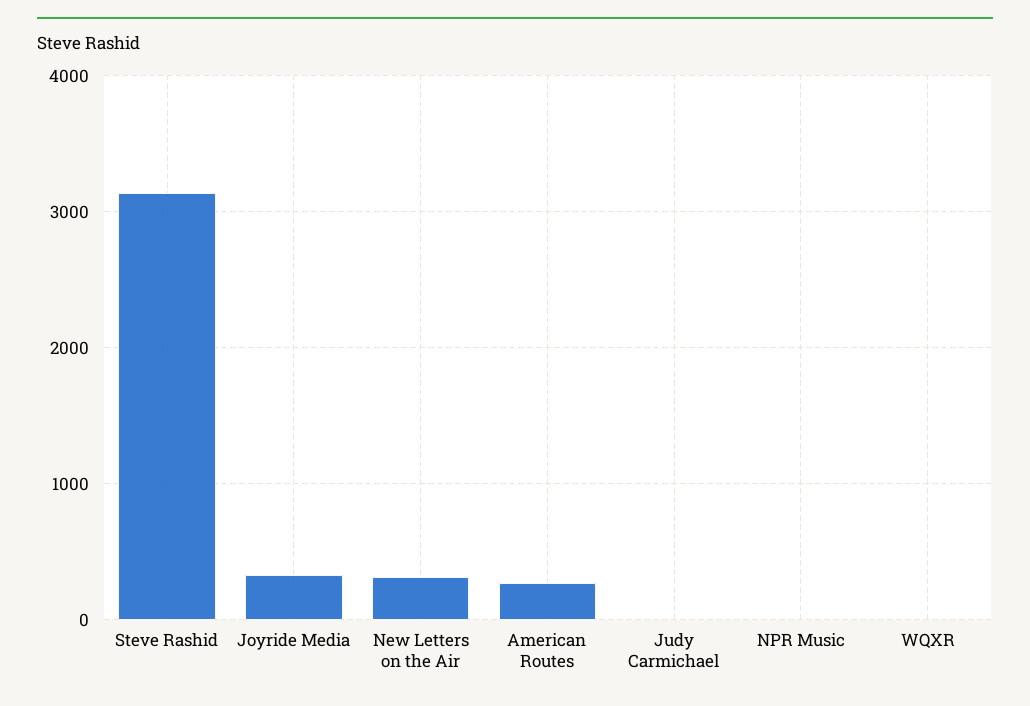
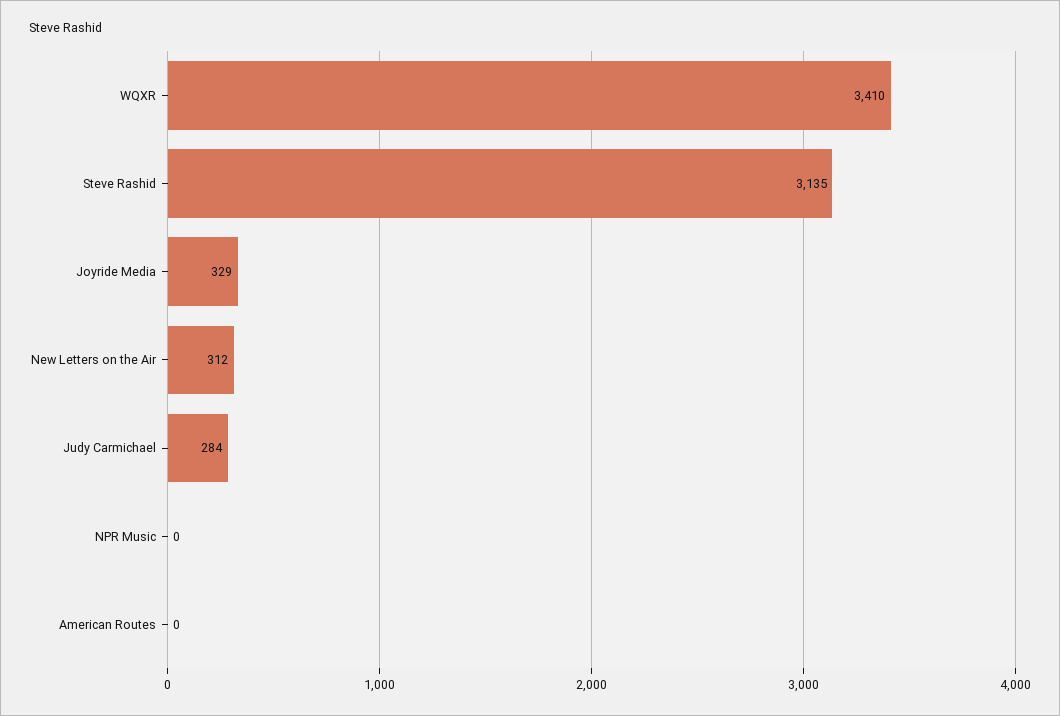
  {
    "Steve Rashid": 3135,
    "Joyride Media": 329,
    "New Letters on the Air": 312,
-   "American Routes": 300,
+   "American Routes": 0,
-   "Judy Carmichael": 0,
+   "Judy Carmichael": 284,
    "NPR Music": 0,
-   "WQXR": 0
+   "WQXR": 3410
  }

